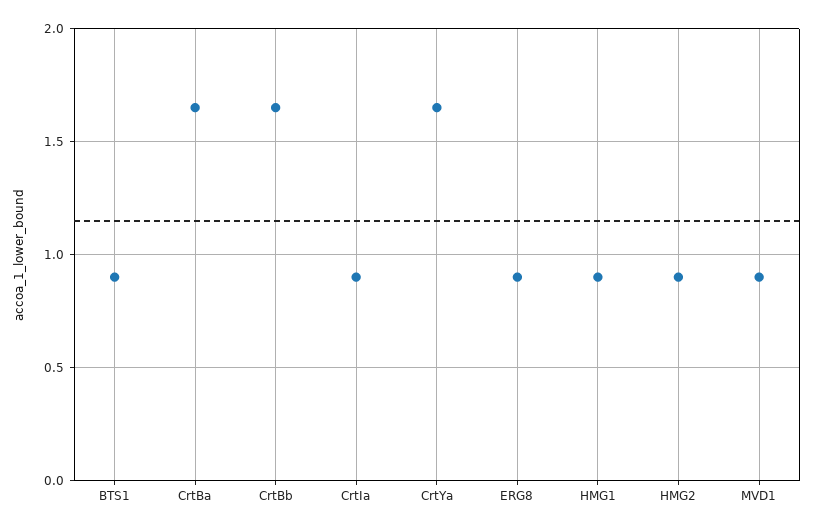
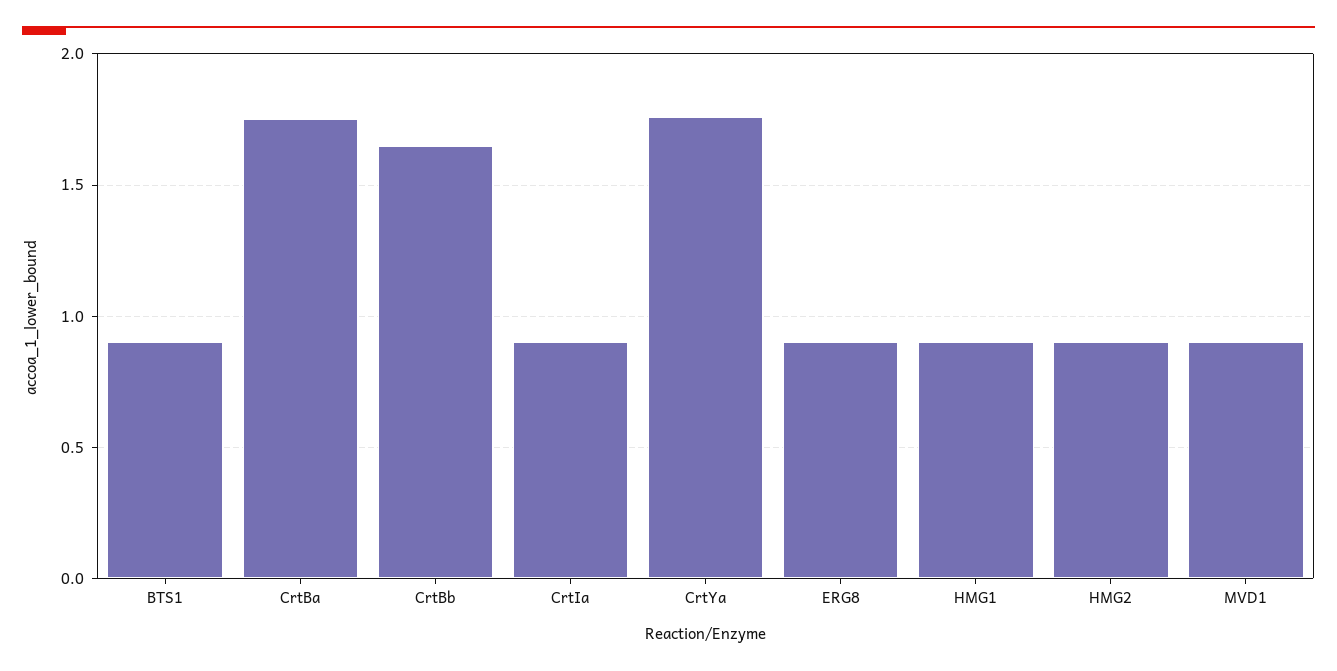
  {
    "BTS1": 0.9,
-   "CrtBa": 1.65,
+   "CrtBa": 1.75,
    "CrtBb": 1.65,
    "CrtIa": 0.9,
-   "CrtYa": 1.65,
+   "CrtYa": 1.75,
    "ERG8": 0.9,
    "HMG1": 0.9,
    "HMG2": 0.9,
    "MVD1": 0.9
  }

